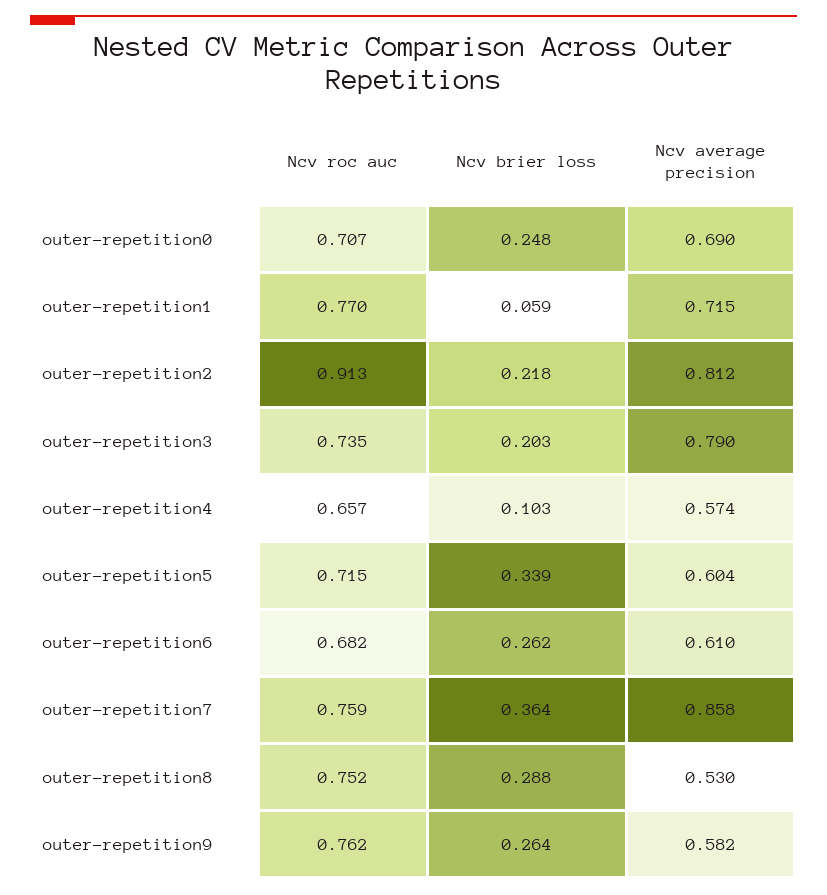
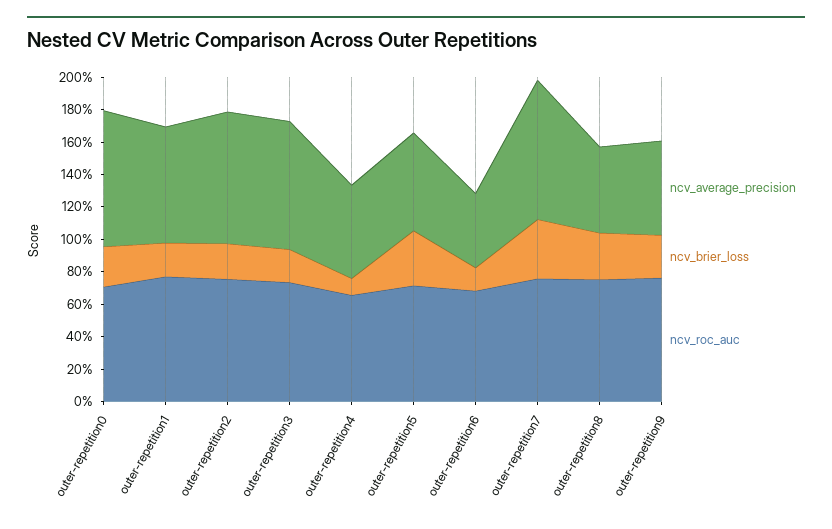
  {
    "Ncv roc auc": {
      "outer-repetition0": 0.707,
      "outer-repetition1": 0.77,
-     "outer-repetition2": 0.913,
+     "outer-repetition2": 0.75,
      "outer-repetition3": 0.735,
      "outer-repetition4": 0.657,
      "outer-repetition5": 0.715,
      "outer-repetition6": 0.682,
      "outer-repetition7": 0.759,
      "outer-repetition8": 0.752,
      "outer-repetition9": 0.762
    },
    "Ncv brier loss": {
      "outer-repetition0": 0.248,
-     "outer-repetition1": 0.059,
+     "outer-repetition1": 0.2,
      "outer-repetition2": 0.218,
      "outer-repetition3": 0.203,
      "outer-repetition4": 0.103,
      "outer-repetition5": 0.339,
-     "outer-repetition6": 0.262,
+     "outer-repetition6": 0.15,
      "outer-repetition7": 0.364,
      "outer-repetition8": 0.288,
      "outer-repetition9": 0.264
    },
    "Ncv average precision": {
-     "outer-repetition0": 0.69,
+     "outer-repetition0": 0.85,
      "outer-repetition1": 0.715,
      "outer-repetition2": 0.812,
      "outer-repetition3": 0.79,
      "outer-repetition4": 0.574,
      "outer-repetition5": 0.604,
-     "outer-repetition6": 0.61,
+     "outer-repetition6": 0.45,
      "outer-repetition7": 0.858,
      "outer-repetition8": 0.53,
      "outer-repetition9": 0.582
    }
  }

